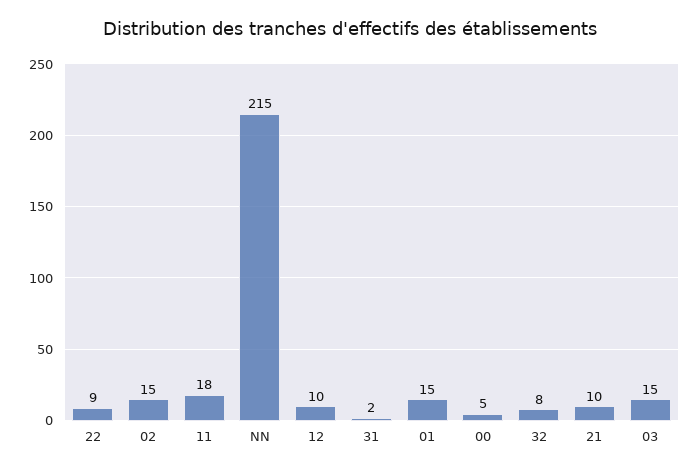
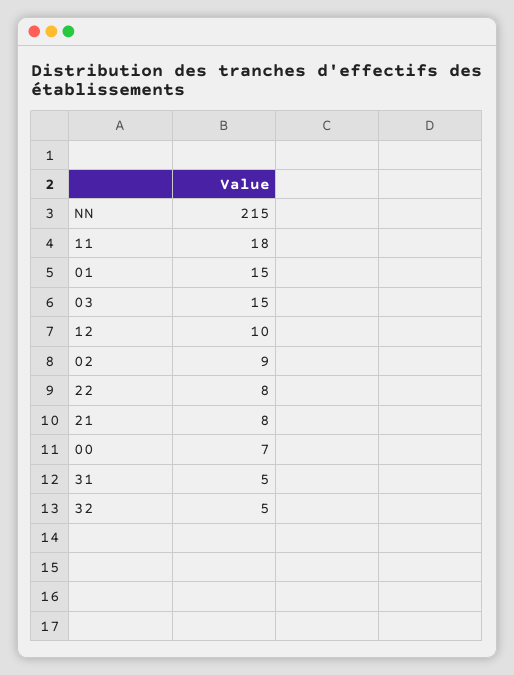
  {
-   "22": 9,
+   "22": 8,
-   "02": 15,
+   "02": 9,
    "11": 18,
    "NN": 215,
    "12": 10,
-   "31": 2,
+   "31": 5,
    "01": 15,
-   "00": 5,
+   "00": 7,
-   "32": 8,
+   "32": 5,
-   "21": 10,
+   "21": 8,
    "03": 15
  }

